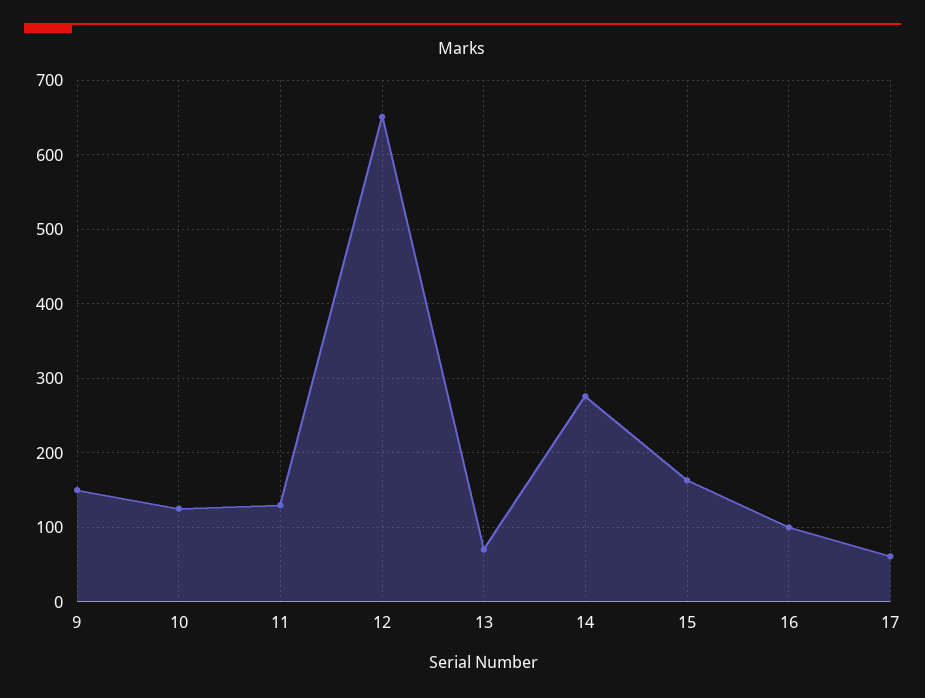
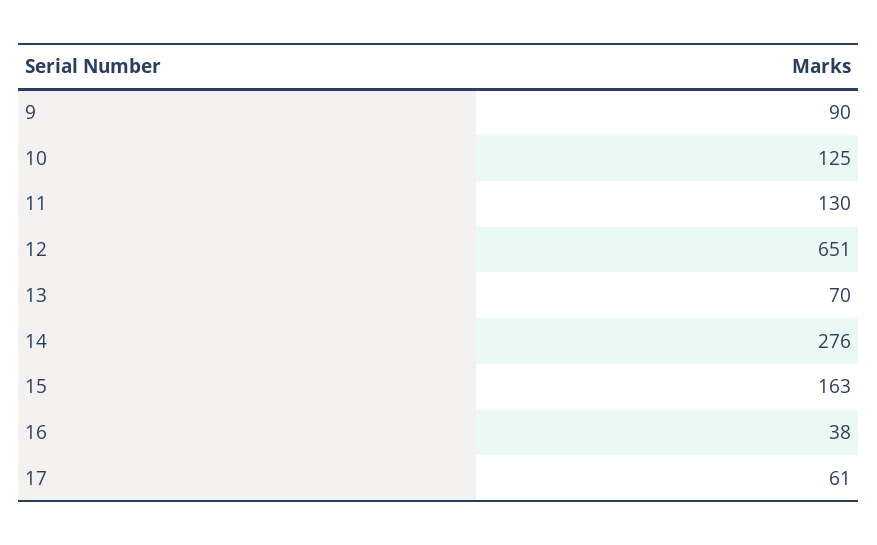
  {
-   "9": 150,
+   "9": 90,
    "10": 125,
    "11": 130,
    "12": 651,
    "13": 70,
    "14": 276,
    "15": 163,
-   "16": 100,
+   "16": 38,
    "17": 61
  }

